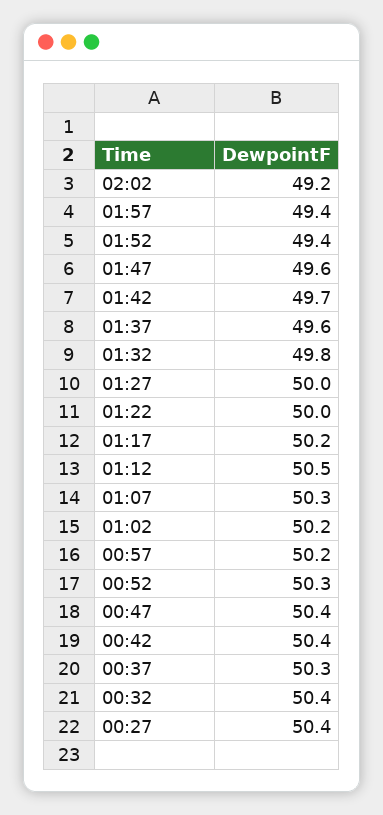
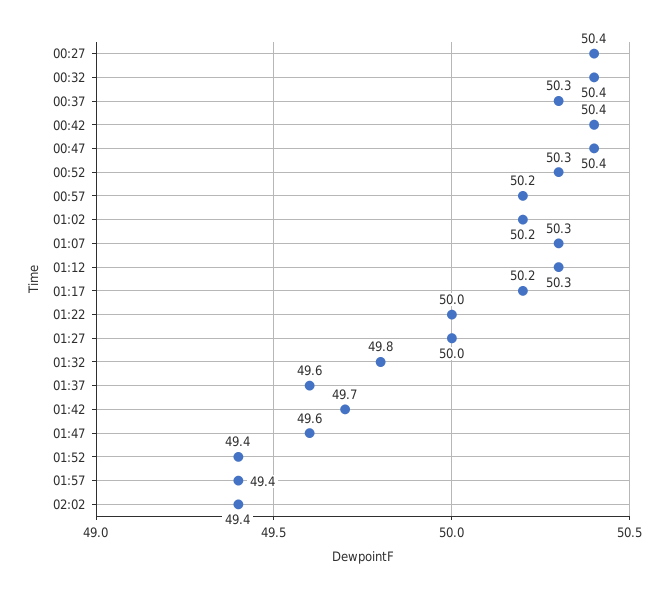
  {
-   "02:02": 49.2,
+   "02:02": 49.4,
    "01:57": 49.4,
    "01:52": 49.4,
    "01:47": 49.6,
    "01:42": 49.7,
    "01:37": 49.6,
    "01:32": 49.8,
    "01:27": 50,
    "01:22": 50,
    "01:17": 50.2,
-   "01:12": 50.5,
+   "01:12": 50.3,
    "01:07": 50.3,
    "01:02": 50.2,
    "00:57": 50.2,
    "00:52": 50.3,
    "00:47": 50.4,
    "00:42": 50.4,
    "00:37": 50.3,
    "00:32": 50.4,
    "00:27": 50.4
  }

